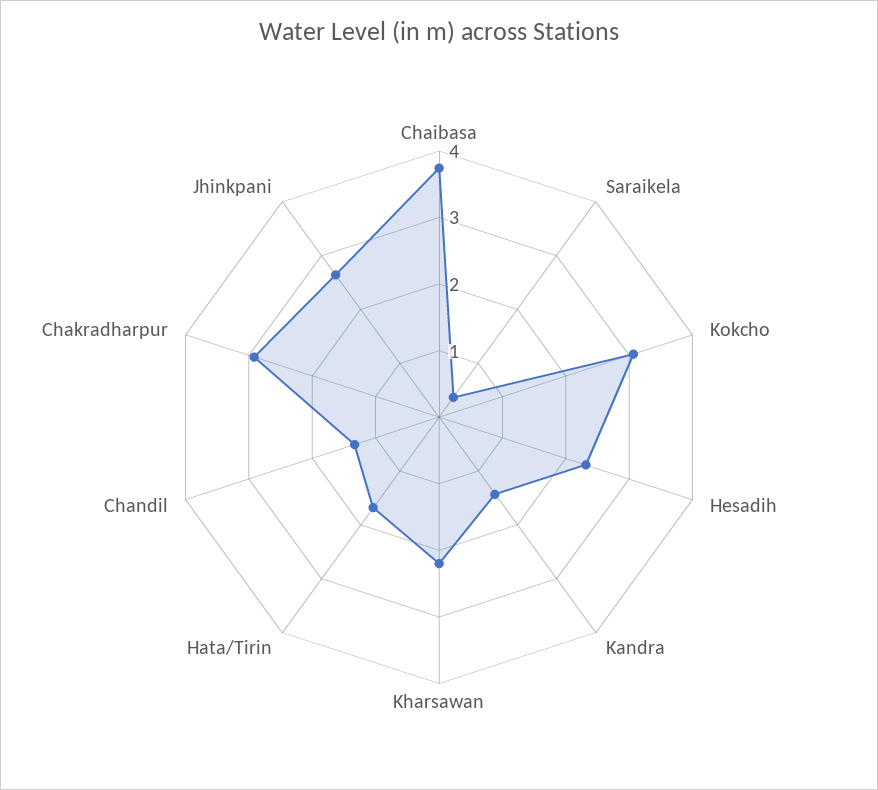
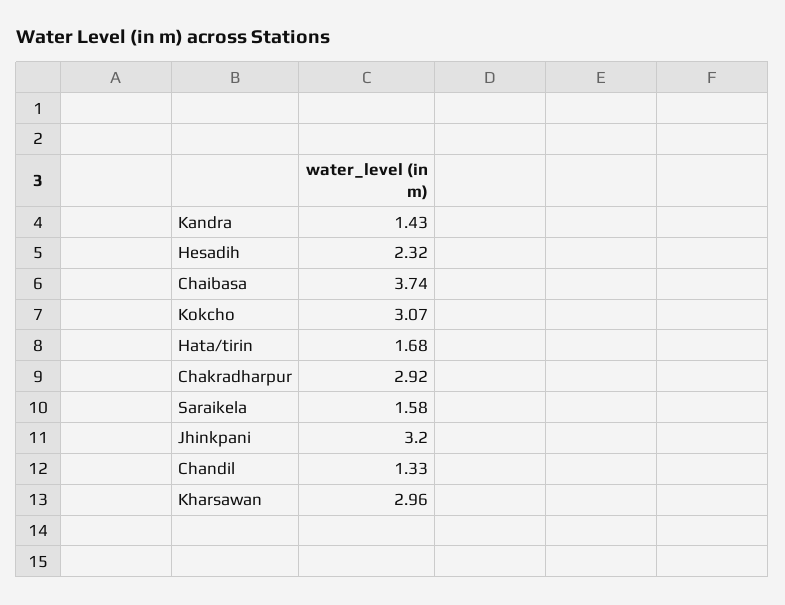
  {
    "Chaibasa": 3.74,
-   "Saraikela": 0.4,
+   "Saraikela": 1.58,
    "Kokcho": 3.07,
    "Hesadih": 2.32,
    "Kandra": 1.43,
-   "Kharsawan": 2.2,
+   "Kharsawan": 2.96,
    "Hata/Tirin": 1.68,
    "Chandil": 1.33,
    "Chakradharpur": 2.92,
-   "Jhinkpani": 2.6
+   "Jhinkpani": 3.2
  }

